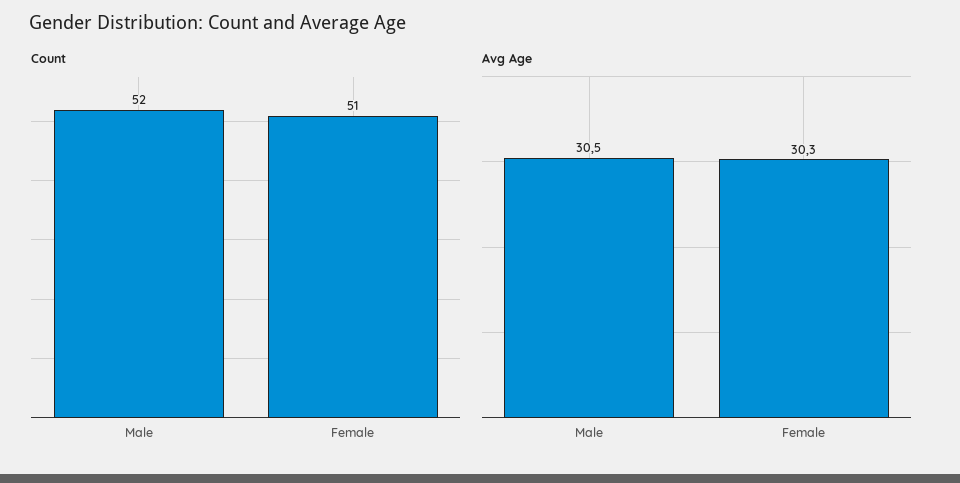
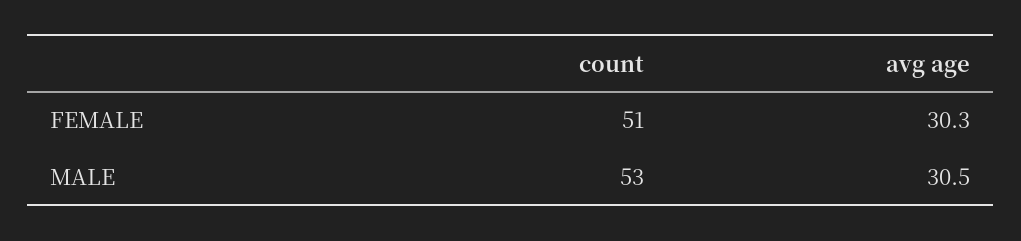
  {
    "Count": {
-     "Male": 52,
+     "Male": 53,
      "Female": 51
    },
    "Avg Age": {
      "Male": 30.5,
      "Female": 30.3
    }
  }

